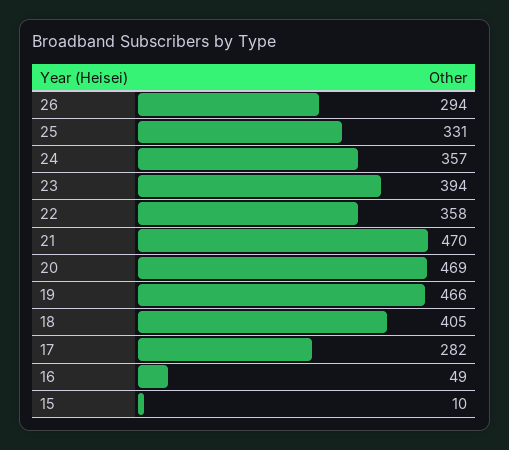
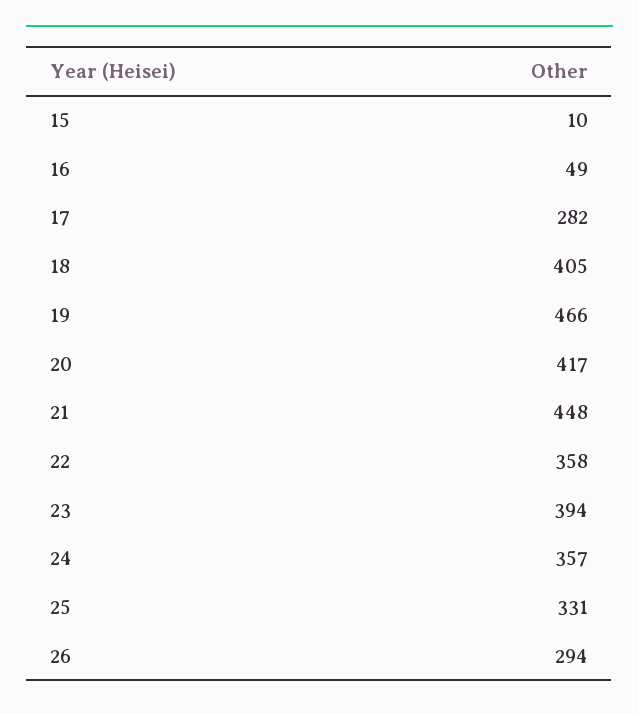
  {
    "26": 294,
    "25": 331,
    "24": 357,
    "23": 394,
    "22": 358,
-   "21": 470,
+   "21": 448,
-   "20": 469,
+   "20": 417,
    "19": 466,
    "18": 405,
    "17": 282,
    "16": 49,
    "15": 10
  }

